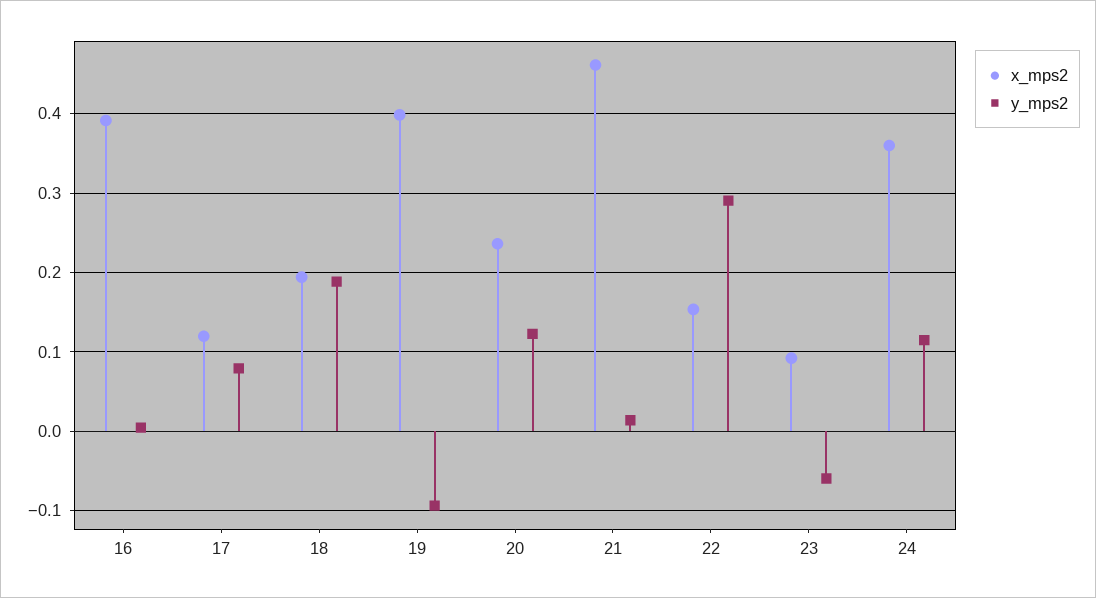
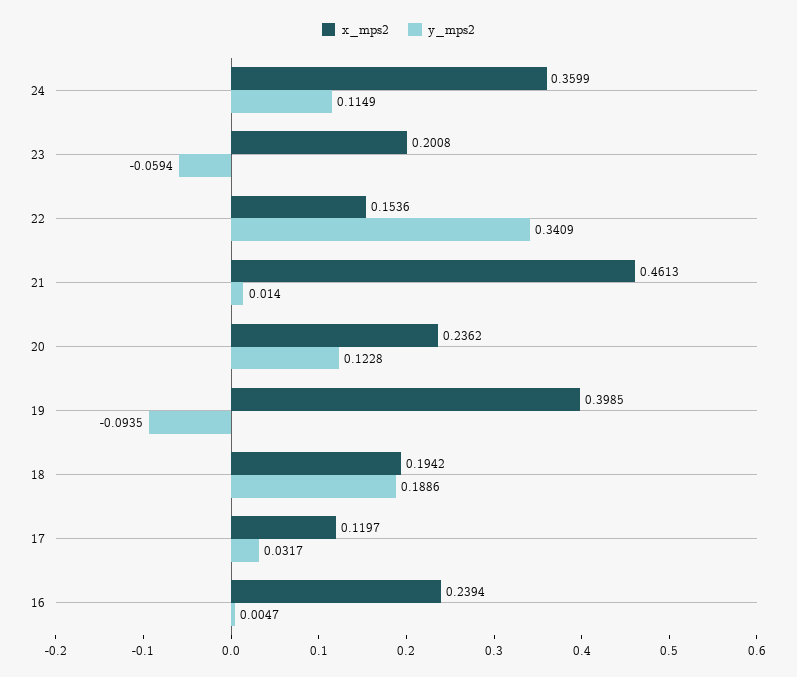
  {
    "x_mps2": {
-     "16": 0.39,
+     "16": 0.2394,
      "17": 0.1197,
      "18": 0.1942,
      "19": 0.3985,
      "20": 0.2362,
      "21": 0.4613,
      "22": 0.1536,
-     "23": 0.09,
+     "23": 0.2008,
      "24": 0.3599
    },
    "y_mps2": {
      "16": 0.0047,
-     "17": 0.08,
+     "17": 0.0317,
      "18": 0.1886,
      "19": -0.0935,
      "20": 0.1228,
      "21": 0.014,
-     "22": 0.29,
+     "22": 0.3409,
      "23": -0.0594,
      "24": 0.1149
    }
  }

